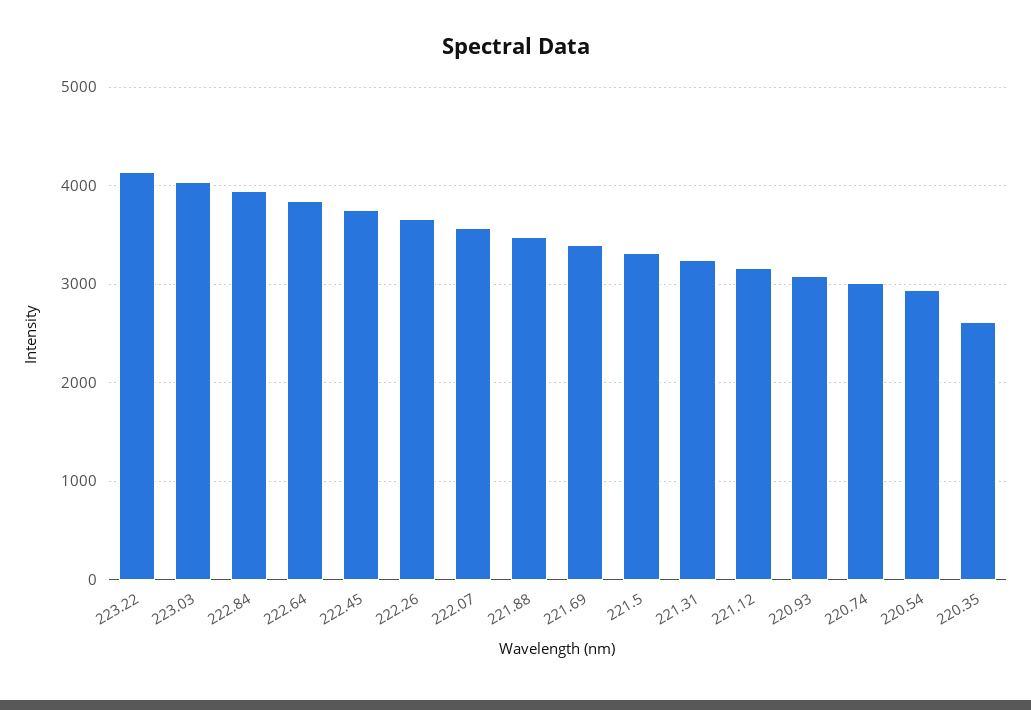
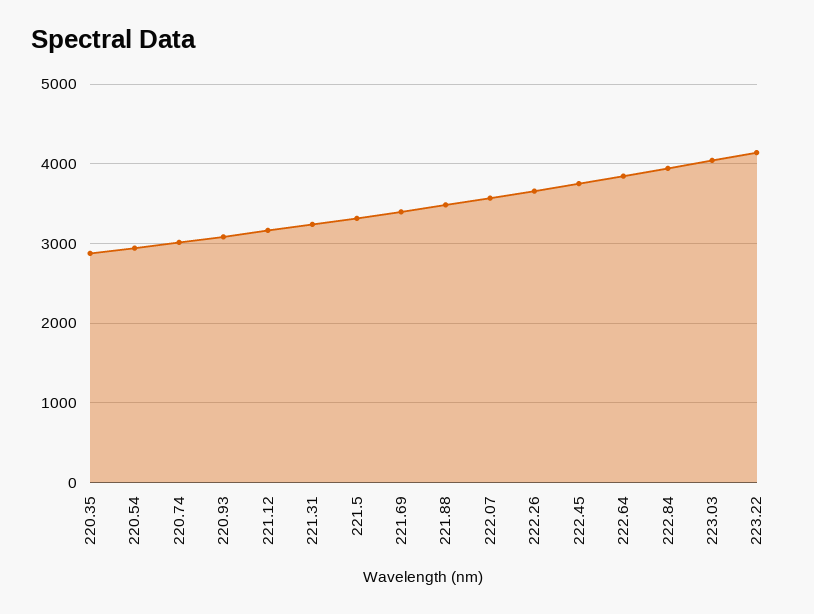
  {
    "223.22": 4100,
    "223.03": 4000,
    "222.84": 3900,
    "222.64": 3800,
    "222.45": 3800,
    "222.26": 3700,
    "222.07": 3600,
    "221.88": 3500,
    "221.69": 3400,
    "221.5": 3300,
    "221.31": 3200,
    "221.12": 3200,
    "220.93": 3100,
    "220.74": 3000,
    "220.54": 2900,
-   "220.35": 2600
+   "220.35": 2900
  }

